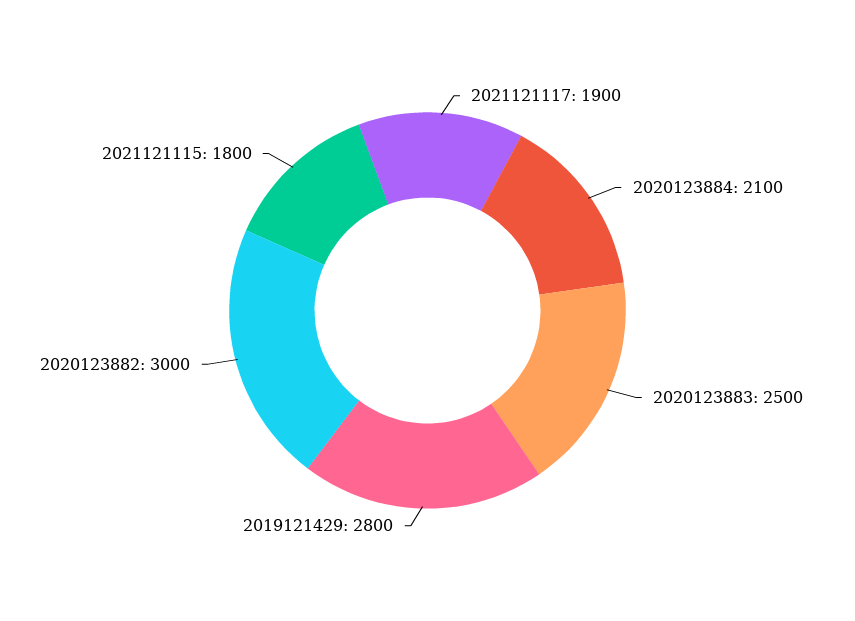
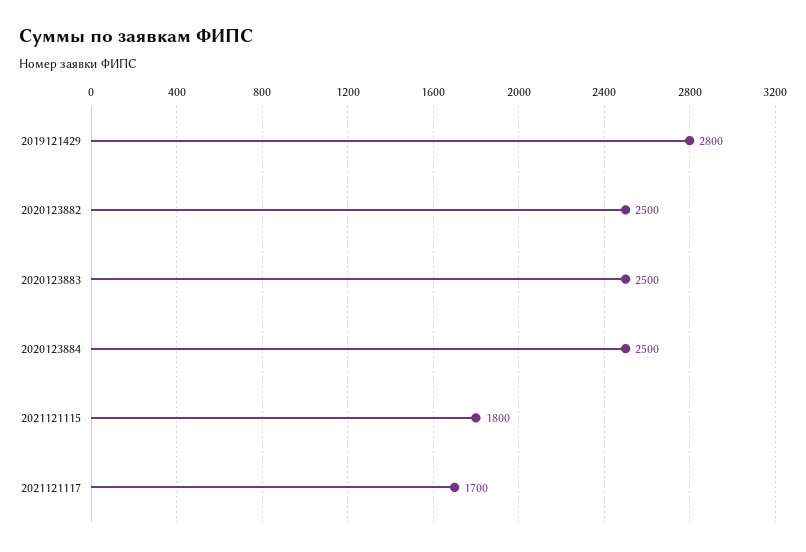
  {
-   "2021121117": 1900,
+   "2021121117": 1700,
-   "2020123884": 2100,
+   "2020123884": 2500,
    "2020123883": 2500,
    "2019121429": 2800,
-   "2020123882": 3000,
+   "2020123882": 2500,
    "2021121115": 1800
  }

